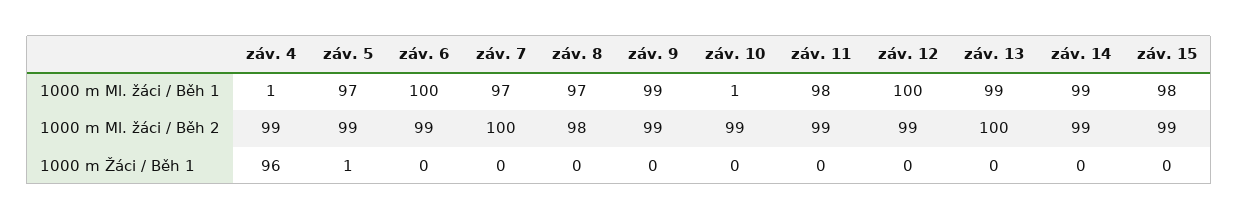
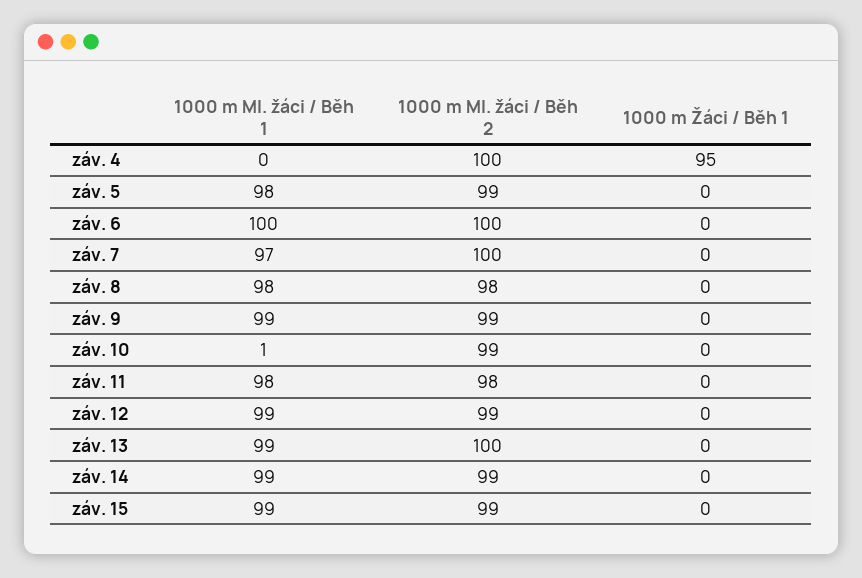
  {
    "záv. 4": {
-     "1000 m Ml. žáci / Běh 1": 1,
+     "1000 m Ml. žáci / Běh 1": 0,
-     "1000 m Ml. žáci / Běh 2": 99,
+     "1000 m Ml. žáci / Běh 2": 100,
-     "1000 m Žáci / Běh 1": 96
+     "1000 m Žáci / Běh 1": 95
    },
    "záv. 5": {
-     "1000 m Ml. žáci / Běh 1": 97,
+     "1000 m Ml. žáci / Běh 1": 98,
      "1000 m Ml. žáci / Běh 2": 99,
-     "1000 m Žáci / Běh 1": 1
+     "1000 m Žáci / Běh 1": 0
    },
    "záv. 6": {
      "1000 m Ml. žáci / Běh 1": 100,
-     "1000 m Ml. žáci / Běh 2": 99,
+     "1000 m Ml. žáci / Běh 2": 100,
      "1000 m Žáci / Běh 1": 0
    },
    "záv. 7": {
      "1000 m Ml. žáci / Běh 1": 97,
      "1000 m Ml. žáci / Běh 2": 100,
      "1000 m Žáci / Běh 1": 0
    },
    "záv. 8": {
-     "1000 m Ml. žáci / Běh 1": 97,
+     "1000 m Ml. žáci / Běh 1": 98,
      "1000 m Ml. žáci / Běh 2": 98,
      "1000 m Žáci / Běh 1": 0
    },
    "záv. 9": {
      "1000 m Ml. žáci / Běh 1": 99,
      "1000 m Ml. žáci / Běh 2": 99,
      "1000 m Žáci / Běh 1": 0
    },
    "záv. 10": {
      "1000 m Ml. žáci / Běh 1": 1,
      "1000 m Ml. žáci / Běh 2": 99,
      "1000 m Žáci / Běh 1": 0
    },
    "záv. 11": {
      "1000 m Ml. žáci / Běh 1": 98,
-     "1000 m Ml. žáci / Běh 2": 99,
+     "1000 m Ml. žáci / Běh 2": 98,
      "1000 m Žáci / Běh 1": 0
    },
    "záv. 12": {
-     "1000 m Ml. žáci / Běh 1": 100,
+     "1000 m Ml. žáci / Běh 1": 99,
      "1000 m Ml. žáci / Běh 2": 99,
      "1000 m Žáci / Běh 1": 0
    },
    "záv. 13": {
      "1000 m Ml. žáci / Běh 1": 99,
      "1000 m Ml. žáci / Běh 2": 100,
      "1000 m Žáci / Běh 1": 0
    },
    "záv. 14": {
      "1000 m Ml. žáci / Běh 1": 99,
      "1000 m Ml. žáci / Běh 2": 99,
      "1000 m Žáci / Běh 1": 0
    },
    "záv. 15": {
-     "1000 m Ml. žáci / Běh 1": 98,
+     "1000 m Ml. žáci / Běh 1": 99,
      "1000 m Ml. žáci / Běh 2": 99,
      "1000 m Žáci / Běh 1": 0
    }
  }

